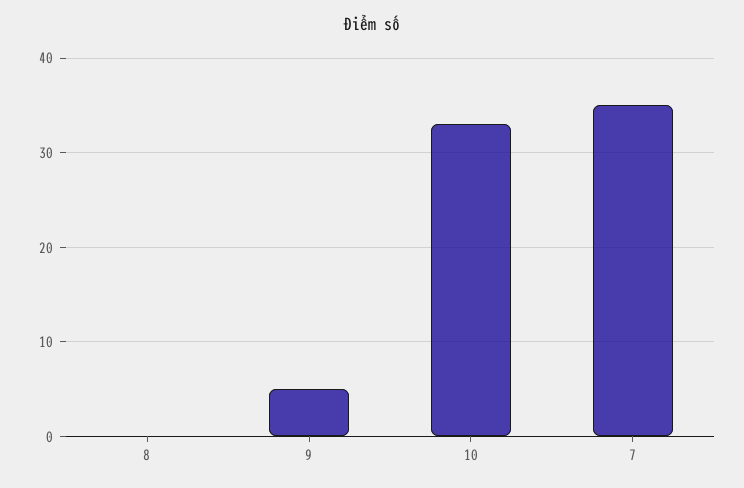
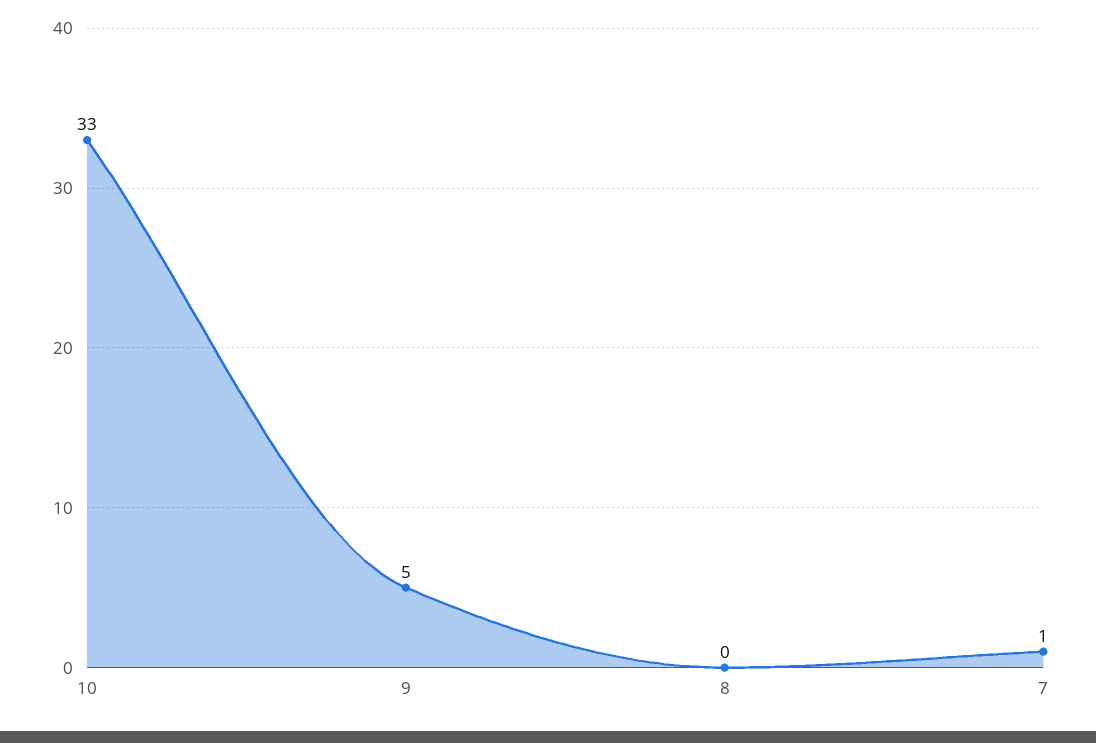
  {
    "8": 0,
    "9": 5,
    "10": 33,
-   "7": 35
+   "7": 1
  }

